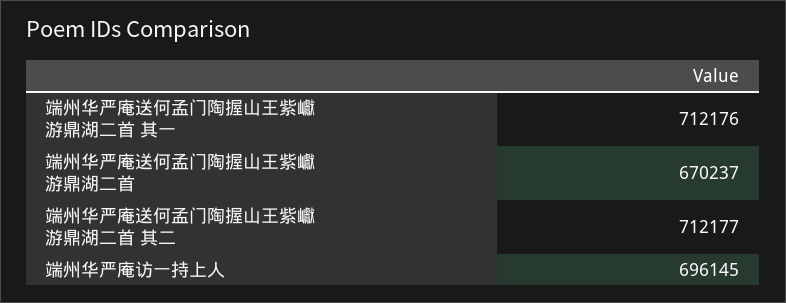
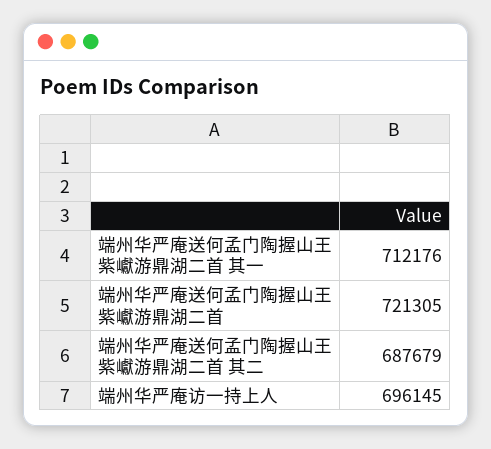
  {
    "端州华严庵送何孟门陶握山王紫巘游鼎湖二首 其一": 712176,
-   "端州华严庵送何孟门陶握山王紫巘游鼎湖二首": 670237,
+   "端州华严庵送何孟门陶握山王紫巘游鼎湖二首": 721305,
-   "端州华严庵送何孟门陶握山王紫巘游鼎湖二首 其二": 712177,
+   "端州华严庵送何孟门陶握山王紫巘游鼎湖二首 其二": 687679,
    "端州华严庵访一持上人": 696145
  }

